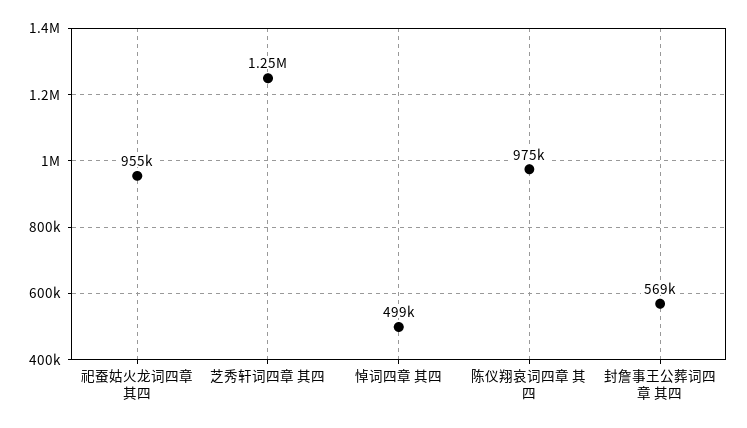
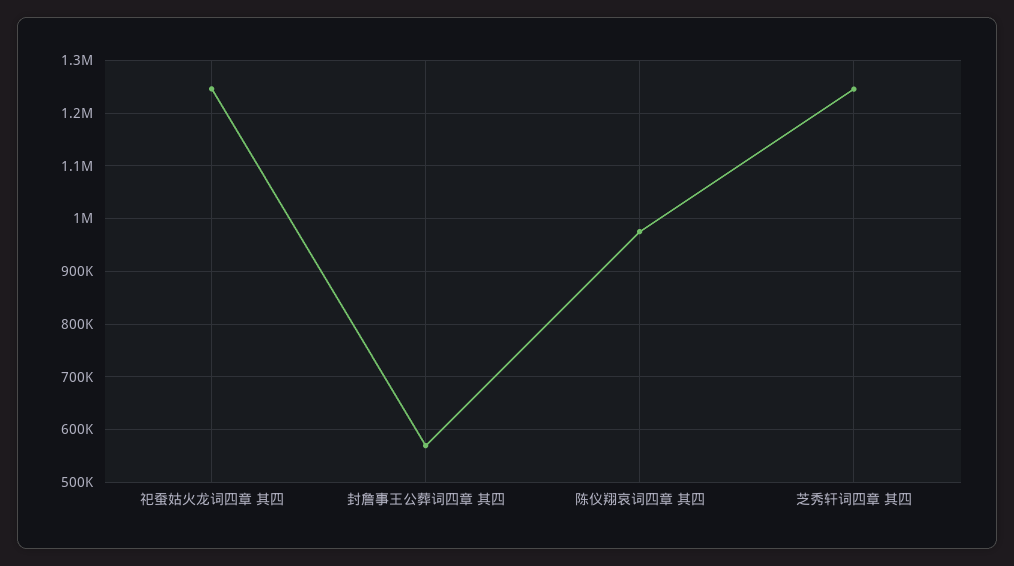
  {
-   "祀蚕姑火龙词四章 其四": 955000,
+   "祀蚕姑火龙词四章 其四": 1240000,
    "芝秀轩词四章 其四": 1250000,
-   "悼词四章 其四": 499000,
    "陈仪翔哀词四章 其四": 975000,
    "封詹事王公葬词四章 其四": 569000
  }

